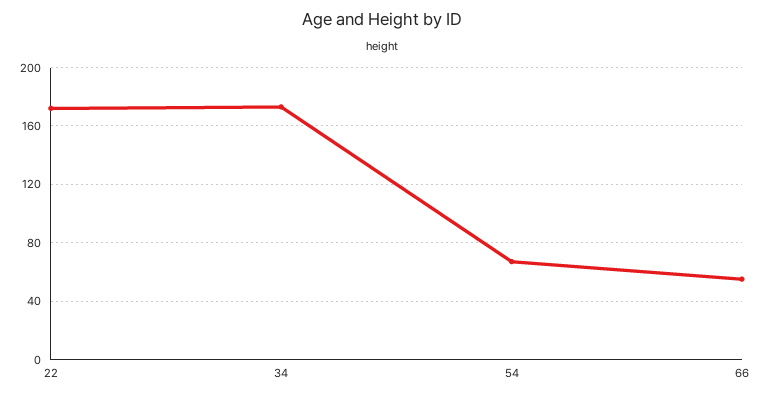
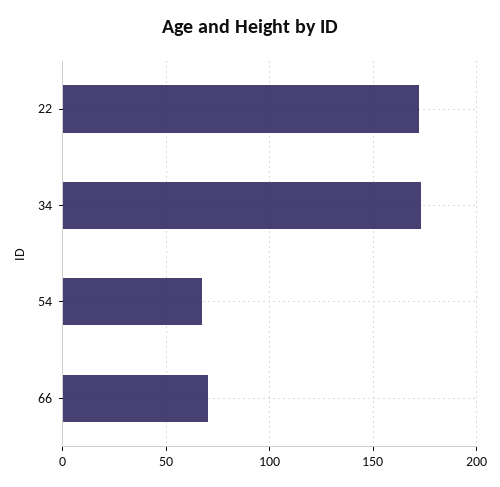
  {
    "22": 170,
    "34": 175,
    "54": 65,
-   "66": 55
+   "66": 70
  }

